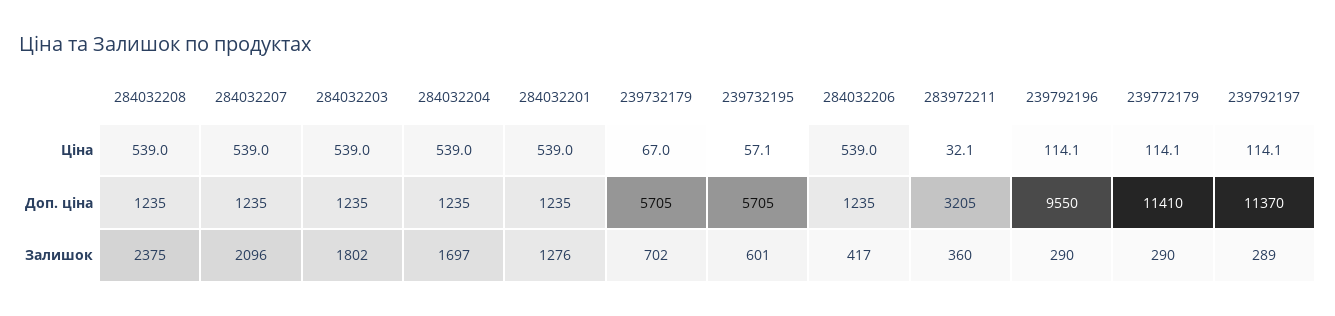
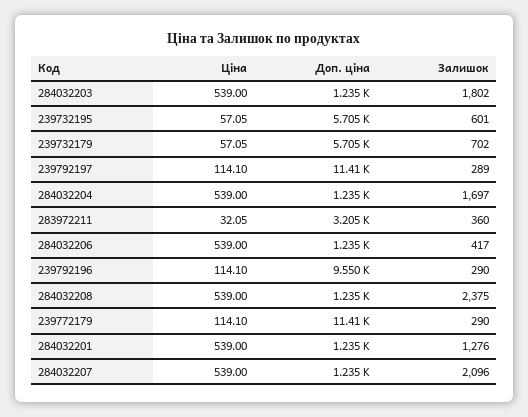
  {
    "284032208": {
      "Ціна": 539,
      "Доп. ціна": 1235,
      "Залишок": 2375
    },
    "284032207": {
      "Ціна": 539,
      "Доп. ціна": 1235,
      "Залишок": 2096
    },
    "284032203": {
      "Ціна": 539,
      "Доп. ціна": 1235,
      "Залишок": 1802
    },
    "284032204": {
      "Ціна": 539,
      "Доп. ціна": 1235,
      "Залишок": 1697
    },
    "284032201": {
      "Ціна": 539,
      "Доп. ціна": 1235,
      "Залишок": 1276
    },
    "239732179": {
-     "Ціна": 67,
+     "Ціна": 57.05,
      "Доп. ціна": 5705,
      "Залишок": 702
    },
    "239732195": {
      "Ціна": 57.05,
      "Доп. ціна": 5705,
      "Залишок": 601
    },
    "284032206": {
      "Ціна": 539,
      "Доп. ціна": 1235,
      "Залишок": 417
    },
    "283972211": {
      "Ціна": 32.05,
      "Доп. ціна": 3205,
      "Залишок": 360
    },
    "239792196": {
      "Ціна": 114.1,
      "Доп. ціна": 9550,
      "Залишок": 290
    },
    "239772179": {
      "Ціна": 114.1,
      "Доп. ціна": 11410,
      "Залишок": 290
    },
    "239792197": {
      "Ціна": 114.1,
-     "Доп. ціна": 11370,
+     "Доп. ціна": 11410,
      "Залишок": 289
    }
  }

